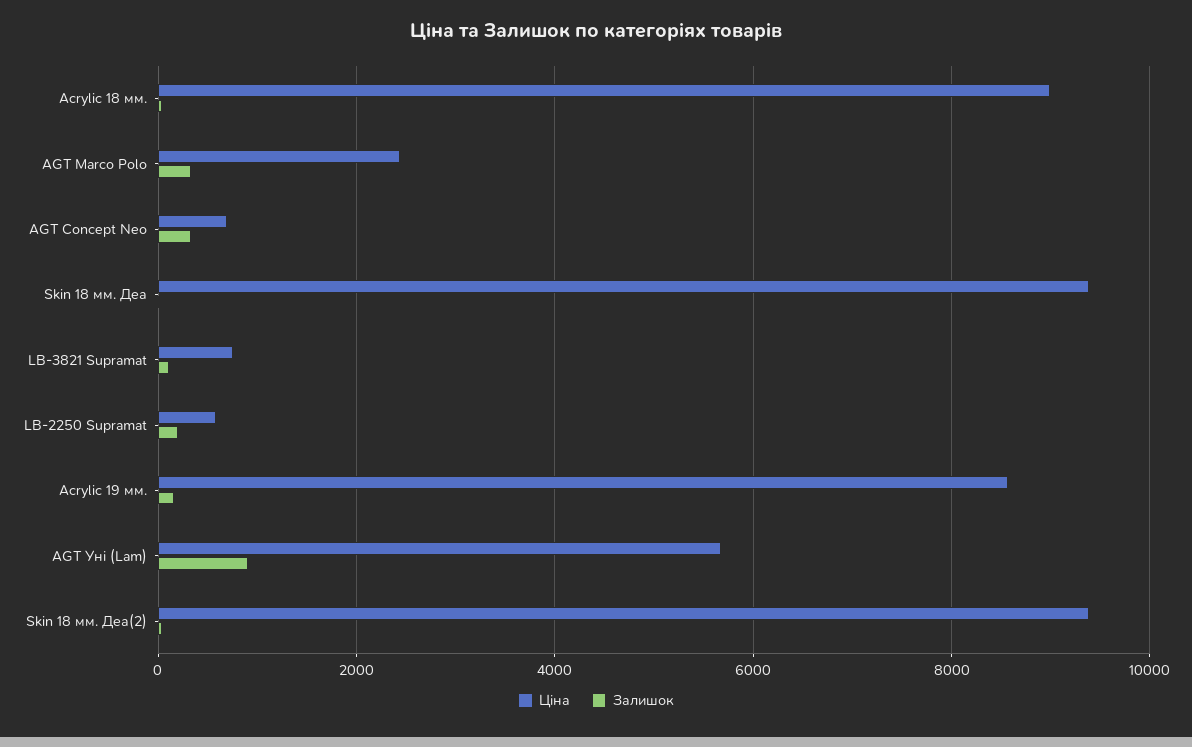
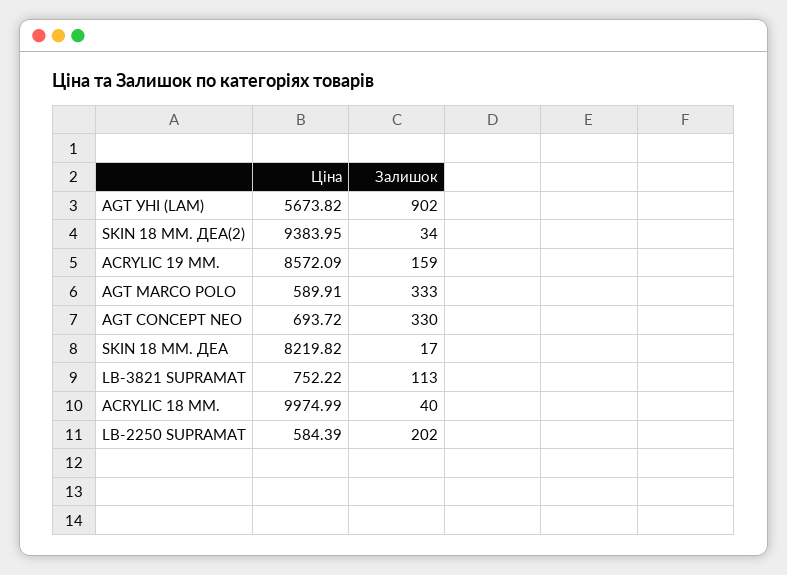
  {
    "Ціна": {
-     "Acrylic 18 мм.": 9000,
+     "Acrylic 18 мм.": 9974.99,
-     "AGT Marco Polo": 2400,
+     "AGT Marco Polo": 589.91,
      "AGT Concept Neo": 693.72,
-     "Skin 18 мм. Деа": 9400,
+     "Skin 18 мм. Деа": 8219.82,
      "LB-3821 Supramat": 752.22,
      "LB-2250 Supramat": 584.39,
      "Acrylic 19 мм.": 8572.09,
      "AGT Уні (Lam)": 5673.82,
      "Skin 18 мм. Деа(2)": 9383.95
    },
    "Залишок": {
      "Acrylic 18 мм.": 40,
      "AGT Marco Polo": 333,
      "AGT Concept Neo": 330,
      "Skin 18 мм. Деа": 17,
      "LB-3821 Supramat": 113,
      "LB-2250 Supramat": 202,
      "Acrylic 19 мм.": 159,
      "AGT Уні (Lam)": 902,
      "Skin 18 мм. Деа(2)": 34
    }
  }

